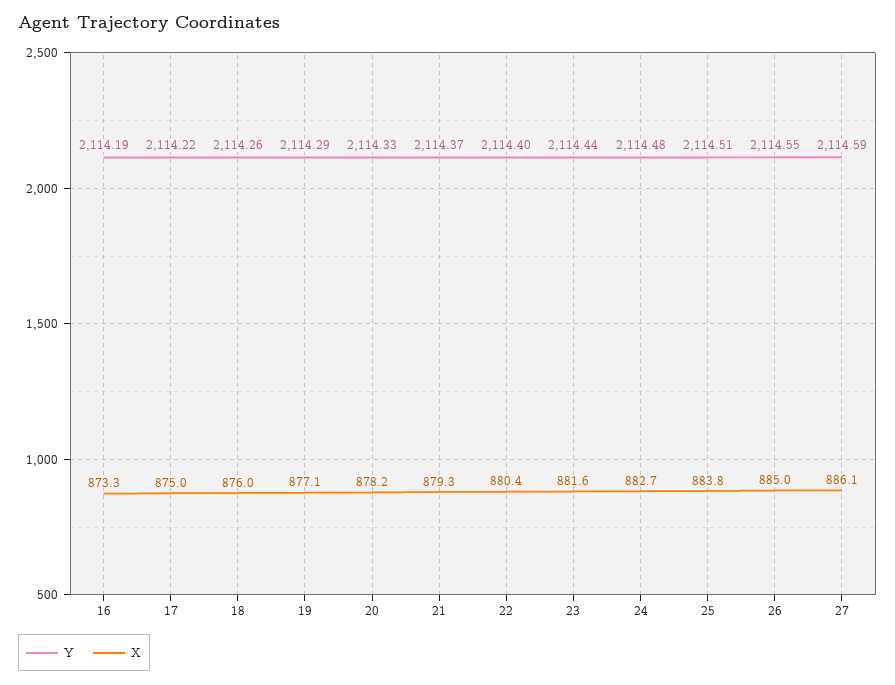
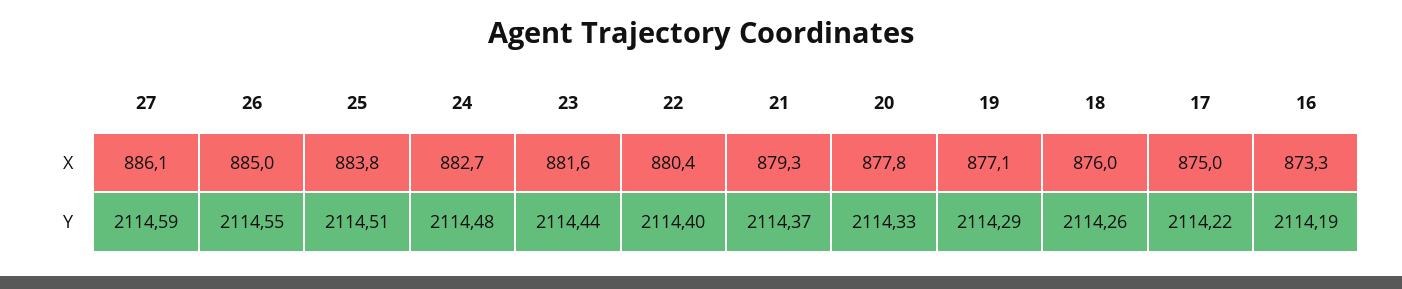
  {
    "Y": {
      "16": 2114.19,
      "17": 2114.22,
      "18": 2114.26,
      "19": 2114.29,
      "20": 2114.33,
      "21": 2114.37,
      "22": 2114.4,
      "23": 2114.44,
      "24": 2114.48,
      "25": 2114.51,
      "26": 2114.55,
      "27": 2114.59
    },
    "X": {
      "16": 873.3,
      "17": 875,
      "18": 876,
      "19": 877.1,
-     "20": 878.2,
+     "20": 877.8,
      "21": 879.3,
      "22": 880.4,
      "23": 881.6,
      "24": 882.7,
      "25": 883.8,
      "26": 885,
      "27": 886.1
    }
  }

